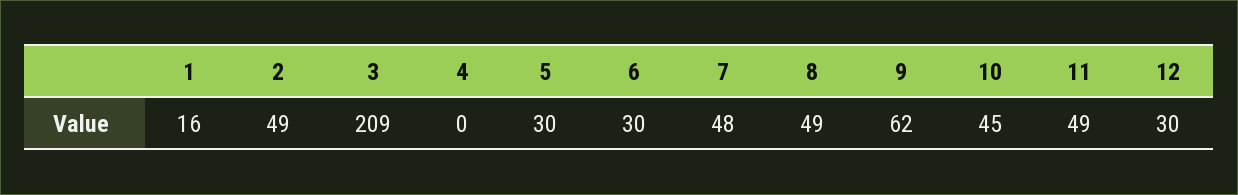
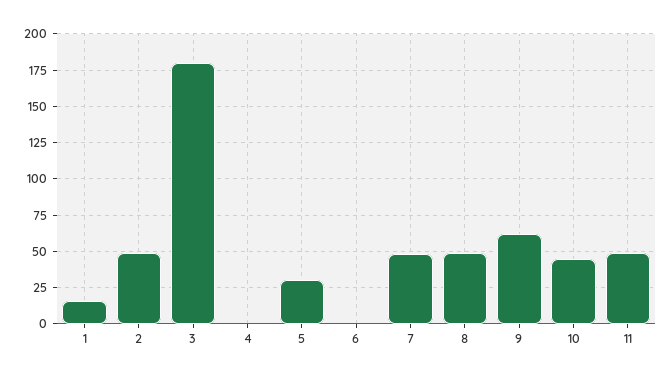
  {
    "1": 16,
    "2": 49,
-   "3": 209,
+   "3": 180,
    "4": 0,
    "5": 30,
-   "6": 30,
+   "6": 0,
    "7": 48,
    "8": 49,
    "9": 62,
    "10": 45,
-   "11": 49,
+   "11": 49
-   "12": 30
  }

